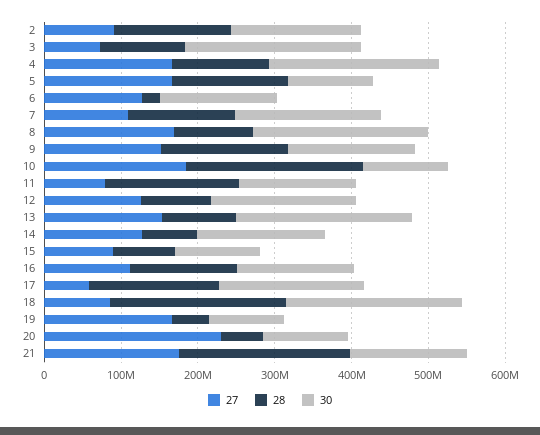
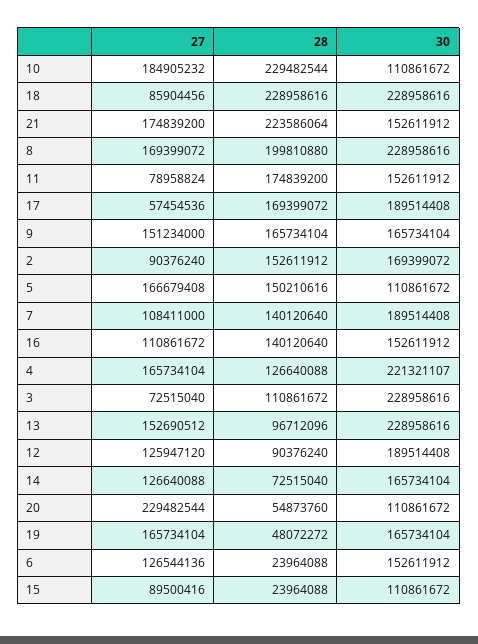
  {
    "27": {
      "2": 90376240,
      "3": 72515040,
      "4": 165734104,
      "5": 166679408,
      "6": 126544136,
      "7": 108411000,
      "8": 169399072,
      "9": 151234000,
      "10": 184905232,
      "11": 78958824,
      "12": 125947120,
      "13": 152690512,
      "14": 126640088,
      "15": 89500416,
      "16": 110861672,
      "17": 57454536,
      "18": 85904456,
      "19": 165734104,
      "20": 229482544,
      "21": 174839200
    },
    "28": {
      "2": 152611912,
      "3": 110861672,
      "4": 126640088,
      "5": 150210616,
      "6": 23964088,
      "7": 140120640,
-     "8": 100000000,
+     "8": 199810880,
      "9": 165734104,
      "10": 229482544,
      "11": 174839200,
      "12": 90376240,
      "13": 96712096,
      "14": 72515040,
-     "15": 80000000,
+     "15": 23964088,
      "16": 140120640,
      "17": 169399072,
      "18": 228958616,
      "19": 48072272,
      "20": 54873760,
      "21": 223586064
    },
    "30": {
      "2": 169399072,
      "3": 228958616,
      "4": 221321107,
      "5": 110861672,
      "6": 152611912,
      "7": 189514408,
      "8": 228958616,
      "9": 165734104,
      "10": 110861672,
      "11": 152611912,
      "12": 189514408,
      "13": 228958616,
      "14": 165734104,
      "15": 110861672,
      "16": 152611912,
      "17": 189514408,
      "18": 228958616,
-     "19": 100000000,
+     "19": 165734104,
      "20": 110861672,
      "21": 152611912
    }
  }

